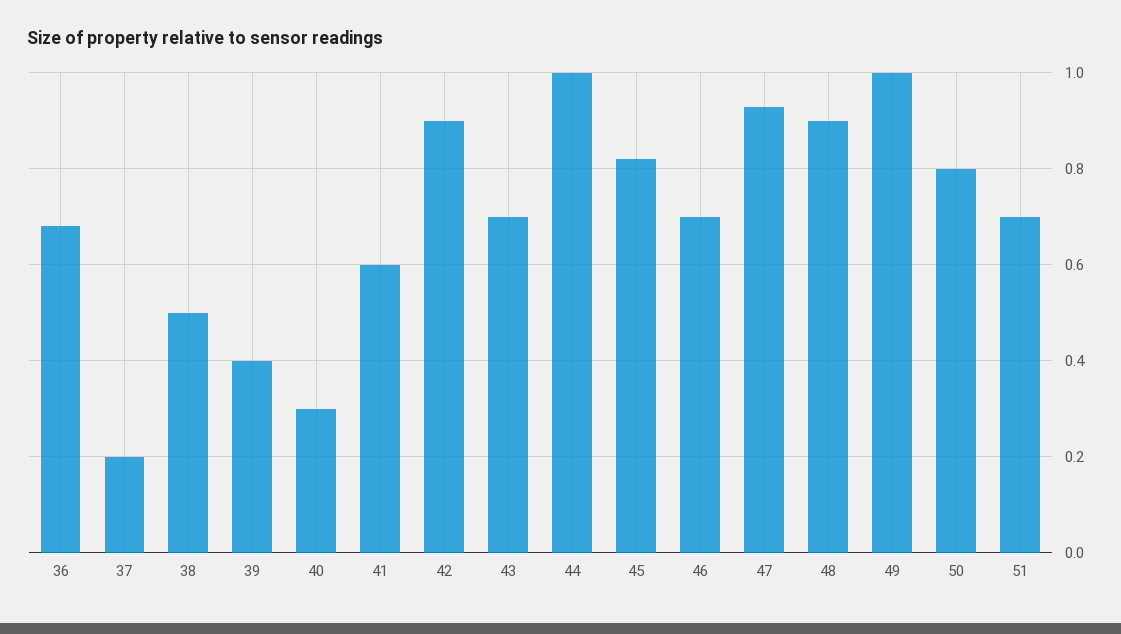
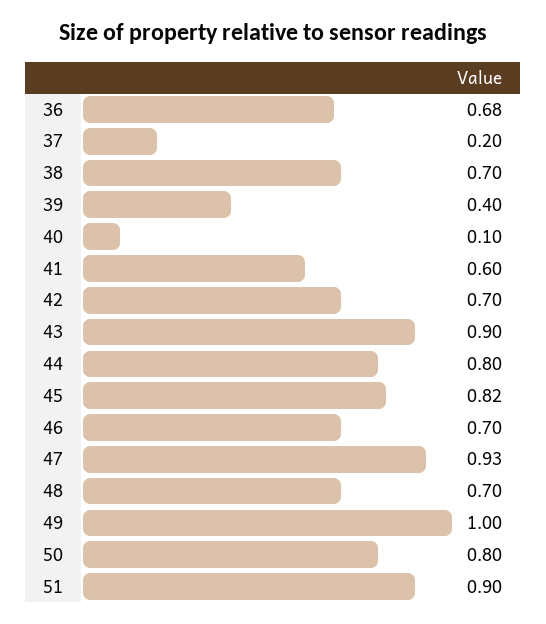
  {
    "36": 0.68,
    "37": 0.2,
-   "38": 0.5,
+   "38": 0.7,
    "39": 0.4,
-   "40": 0.3,
+   "40": 0.1,
    "41": 0.6,
-   "42": 0.9,
+   "42": 0.7,
-   "43": 0.7,
+   "43": 0.9,
-   "44": 1,
+   "44": 0.8,
    "45": 0.82,
    "46": 0.7,
    "47": 0.93,
-   "48": 0.9,
+   "48": 0.7,
    "49": 1,
    "50": 0.8,
-   "51": 0.7
+   "51": 0.9
  }

